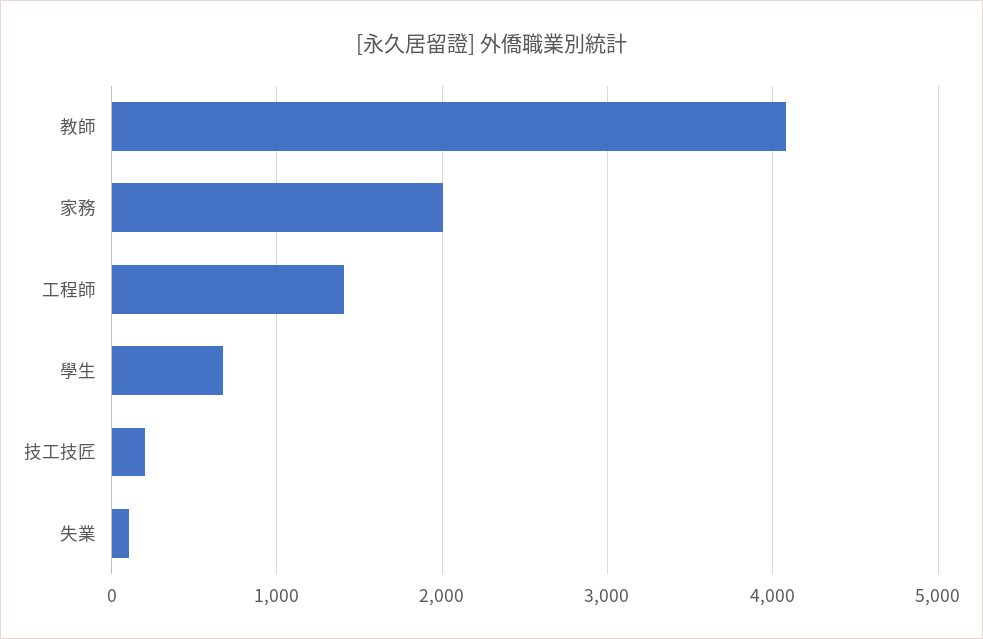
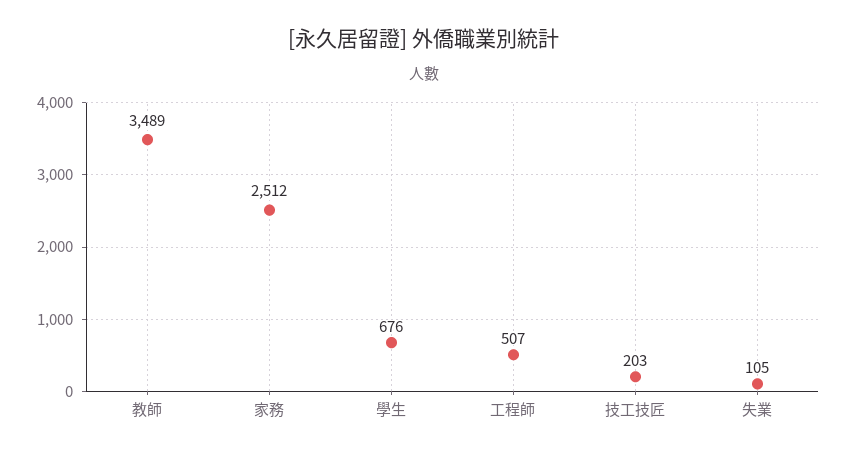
  {
-   "教師": 4100,
+   "教師": 3489,
-   "家務": 2000,
+   "家務": 2512,
-   "工程師": 1400,
+   "工程師": 507,
    "學生": 676,
    "技工技匠": 203,
    "失業": 105
  }

